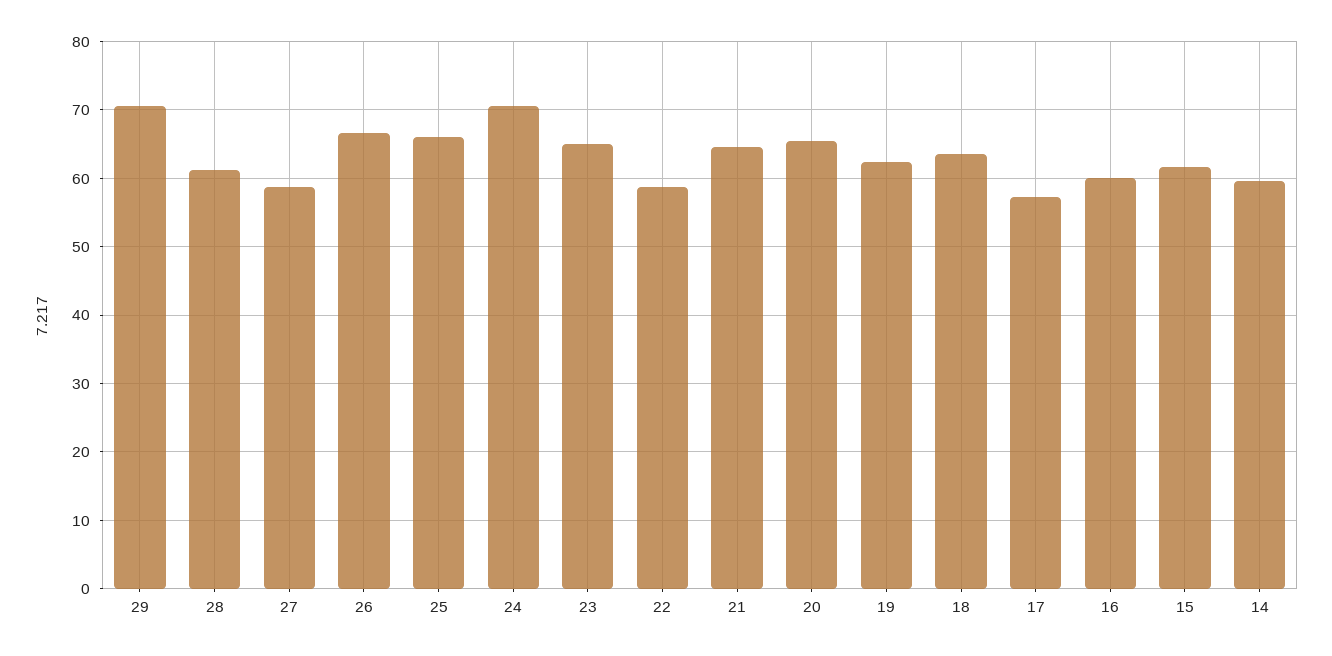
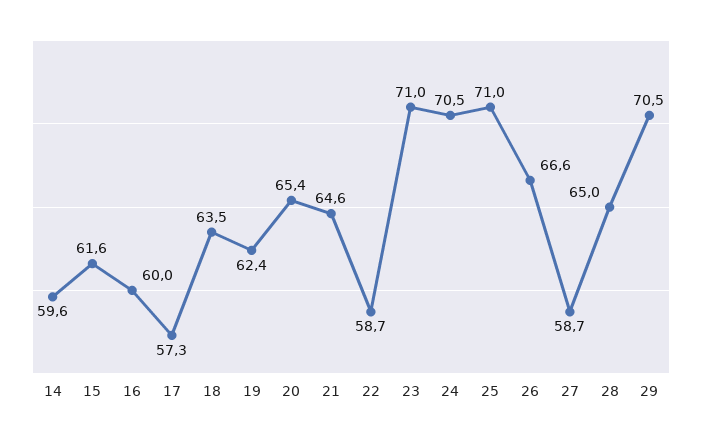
  {
    "29": 70.5,
-   "28": 61,
+   "28": 65,
    "27": 58.7,
    "26": 66.6,
-   "25": 66,
+   "25": 71,
    "24": 70.5,
-   "23": 65,
+   "23": 71,
    "22": 58.7,
    "21": 64.6,
    "20": 65.4,
    "19": 62.4,
    "18": 63.5,
    "17": 57.3,
    "16": 60,
    "15": 61.6,
    "14": 59.6
  }

